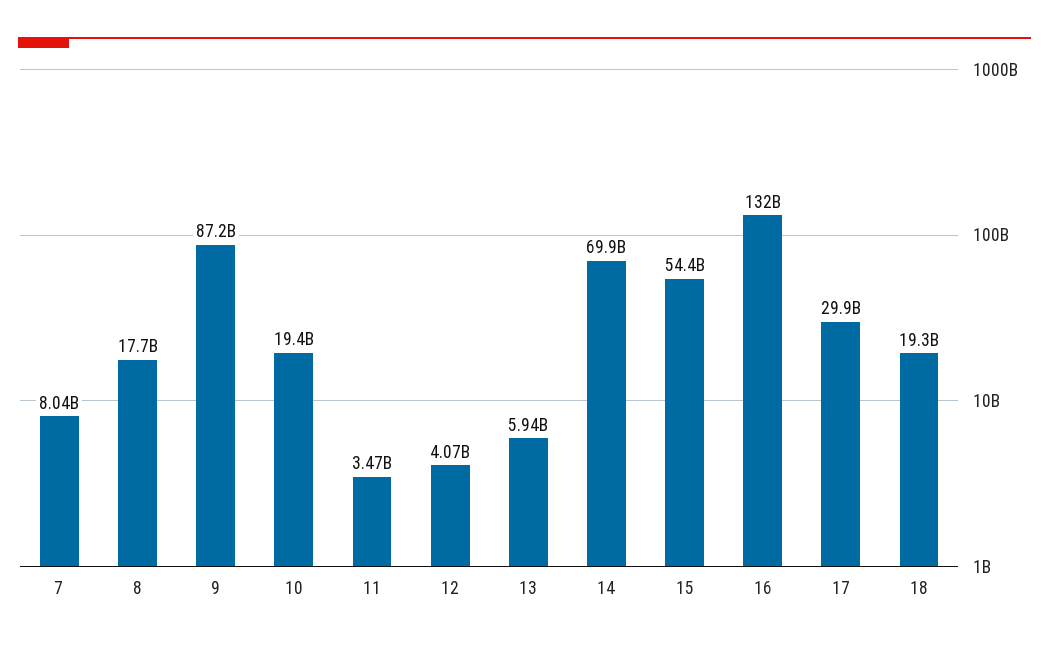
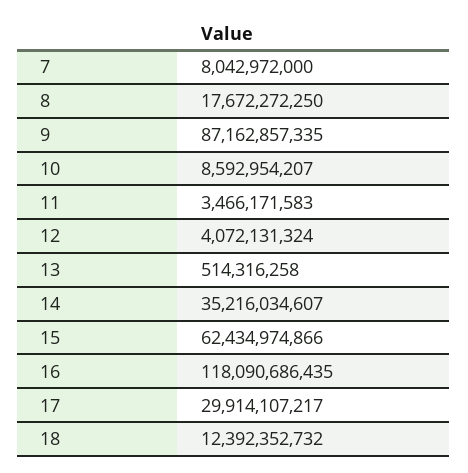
  {
    "7": 8042972000,
    "8": 17672272250,
    "9": 87162857335,
-   "10": 19400000000,
+   "10": 8592954207,
    "11": 3466171583,
    "12": 4072131324,
-   "13": 5940000000,
+   "13": 514316258,
-   "14": 69900000000,
+   "14": 35216034607,
-   "15": 54400000000,
+   "15": 62434974866,
-   "16": 132000000000,
+   "16": 118090686435,
    "17": 29914107217,
-   "18": 19300000000
+   "18": 12392352732
  }

